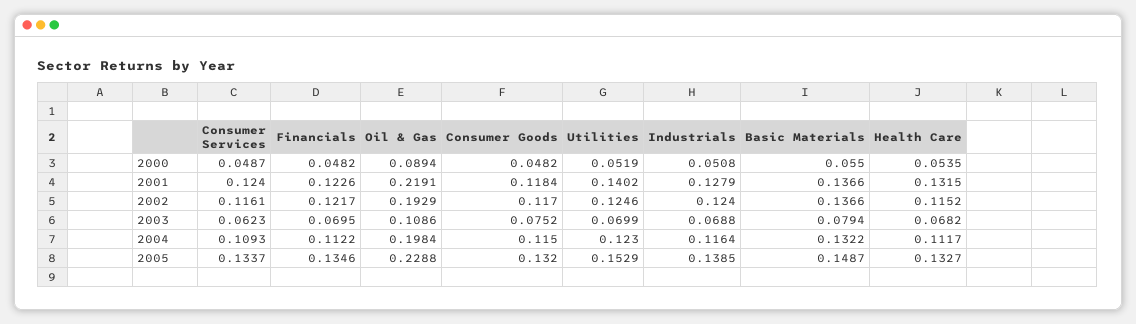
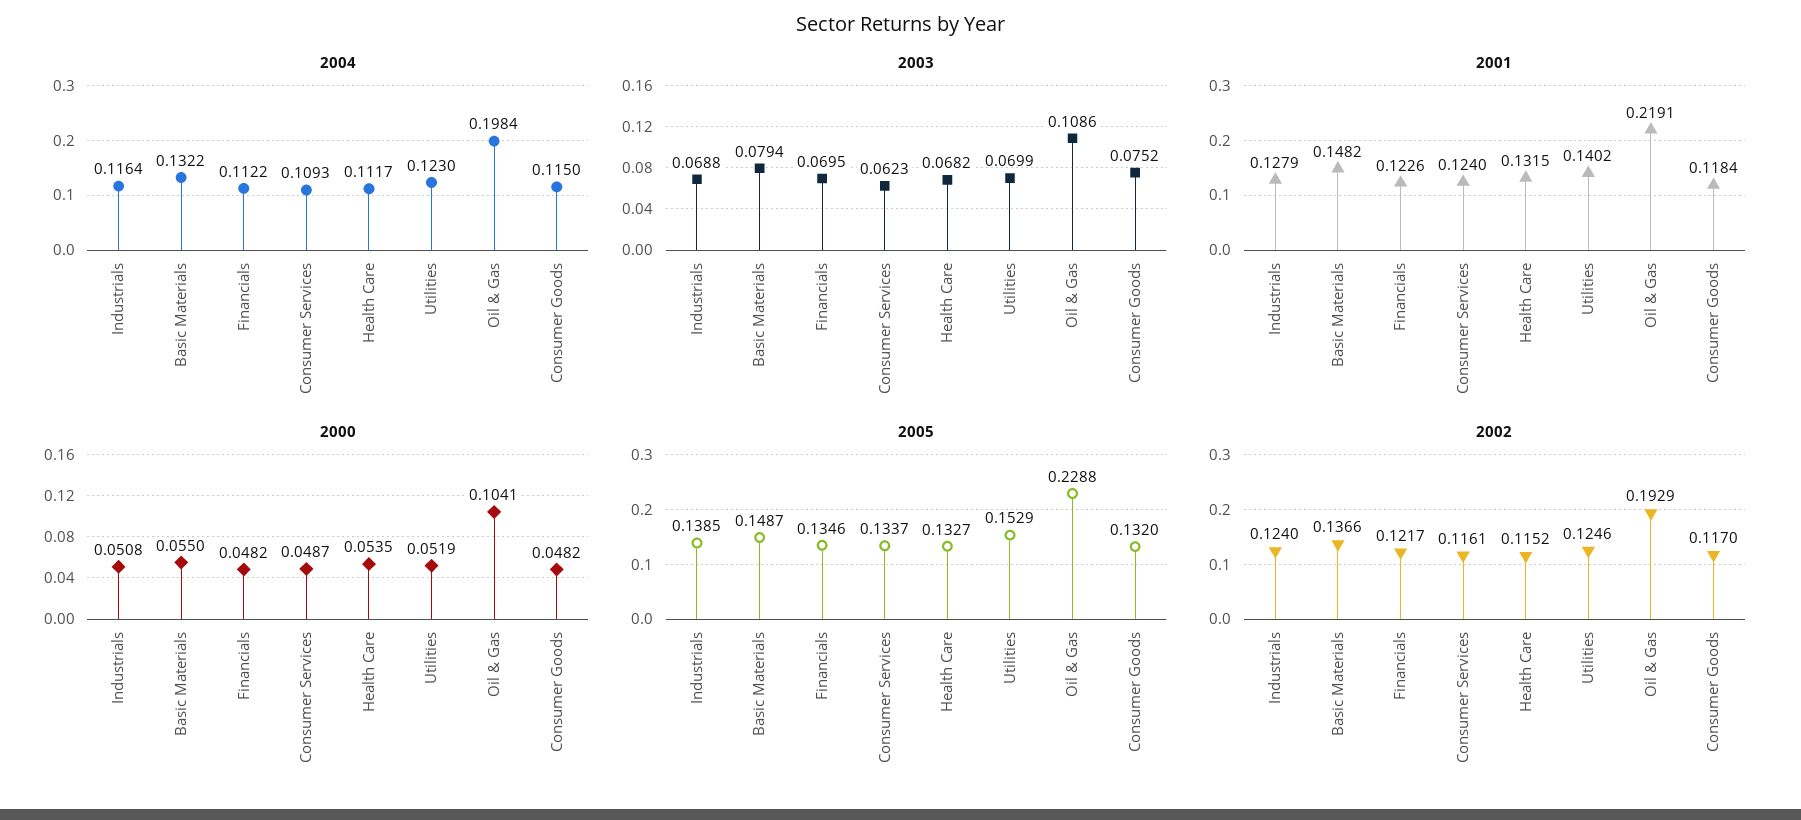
  {
    "2000": {
      "Consumer Services": 0.0487,
      "Financials": 0.0482,
-     "Oil & Gas": 0.0894,
+     "Oil & Gas": 0.1041,
      "Consumer Goods": 0.0482,
      "Utilities": 0.0519,
      "Industrials": 0.0508,
      "Basic Materials": 0.055,
      "Health Care": 0.0535
    },
    "2001": {
      "Consumer Services": 0.124,
      "Financials": 0.1226,
      "Oil & Gas": 0.2191,
      "Consumer Goods": 0.1184,
      "Utilities": 0.1402,
      "Industrials": 0.1279,
-     "Basic Materials": 0.1366,
+     "Basic Materials": 0.1482,
      "Health Care": 0.1315
    },
    "2002": {
      "Consumer Services": 0.1161,
      "Financials": 0.1217,
      "Oil & Gas": 0.1929,
      "Consumer Goods": 0.117,
      "Utilities": 0.1246,
      "Industrials": 0.124,
      "Basic Materials": 0.1366,
      "Health Care": 0.1152
    },
    "2003": {
      "Consumer Services": 0.0623,
      "Financials": 0.0695,
      "Oil & Gas": 0.1086,
      "Consumer Goods": 0.0752,
      "Utilities": 0.0699,
      "Industrials": 0.0688,
      "Basic Materials": 0.0794,
      "Health Care": 0.0682
    },
    "2004": {
      "Consumer Services": 0.1093,
      "Financials": 0.1122,
      "Oil & Gas": 0.1984,
      "Consumer Goods": 0.115,
      "Utilities": 0.123,
      "Industrials": 0.1164,
      "Basic Materials": 0.1322,
      "Health Care": 0.1117
    },
    "2005": {
      "Consumer Services": 0.1337,
      "Financials": 0.1346,
      "Oil & Gas": 0.2288,
      "Consumer Goods": 0.132,
      "Utilities": 0.1529,
      "Industrials": 0.1385,
      "Basic Materials": 0.1487,
      "Health Care": 0.1327
    }
  }

